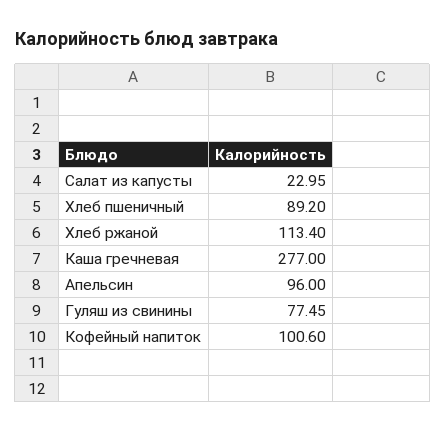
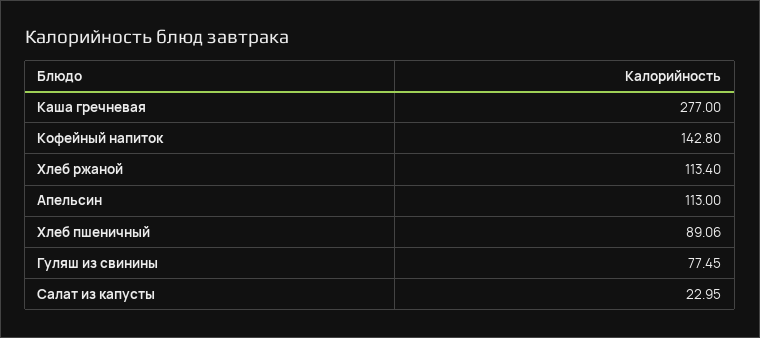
  {
    "Салат из капусты": 22.95,
-   "Хлеб пшеничный": 89.2,
+   "Хлеб пшеничный": 89.06,
    "Хлеб ржаной": 113.4,
    "Каша гречневая": 277,
-   "Апельсин": 96,
+   "Апельсин": 113,
    "Гуляш из свинины": 77.45,
-   "Кофейный напиток": 100.6
+   "Кофейный напиток": 142.8
  }

